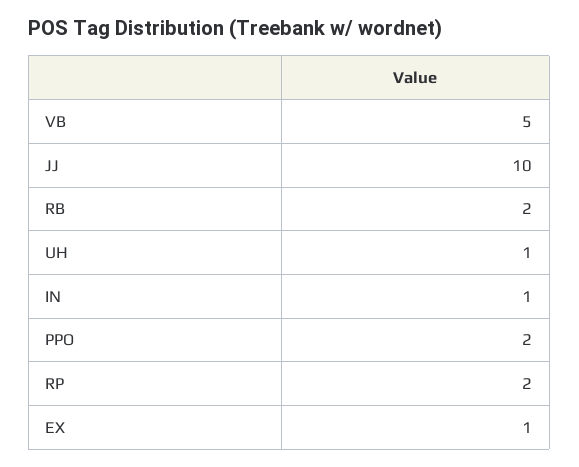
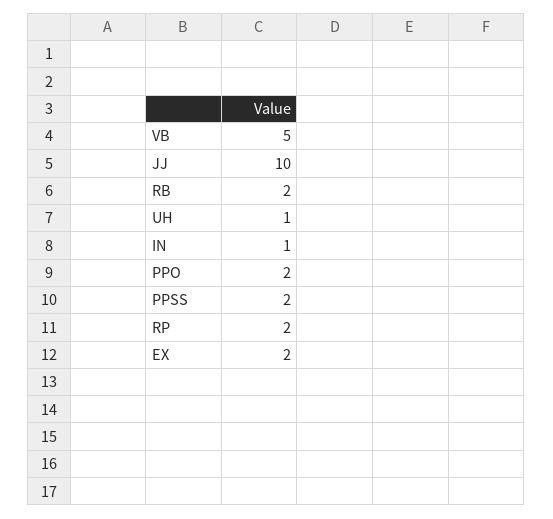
  {
    "VB": 5,
    "JJ": 10,
    "RB": 2,
    "UH": 1,
    "IN": 1,
    "PPO": 2,
    "RP": 2,
-   "EX": 1
+   "EX": 2,
+   "PPSS": 2
  }

